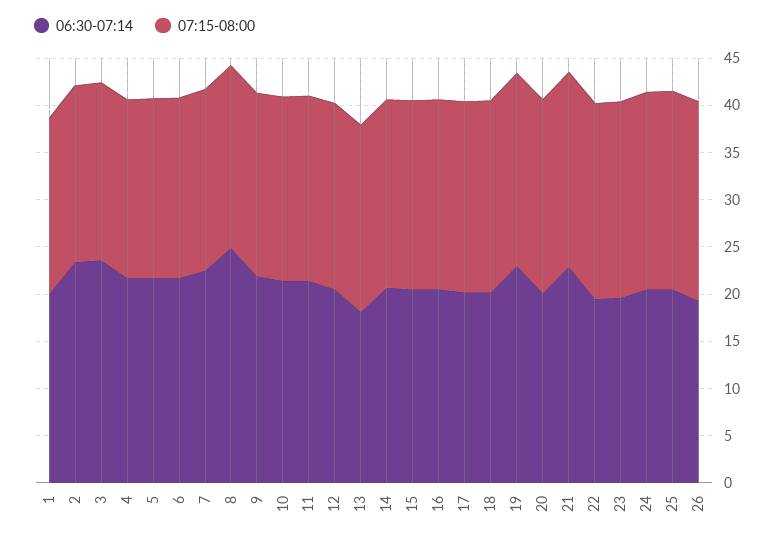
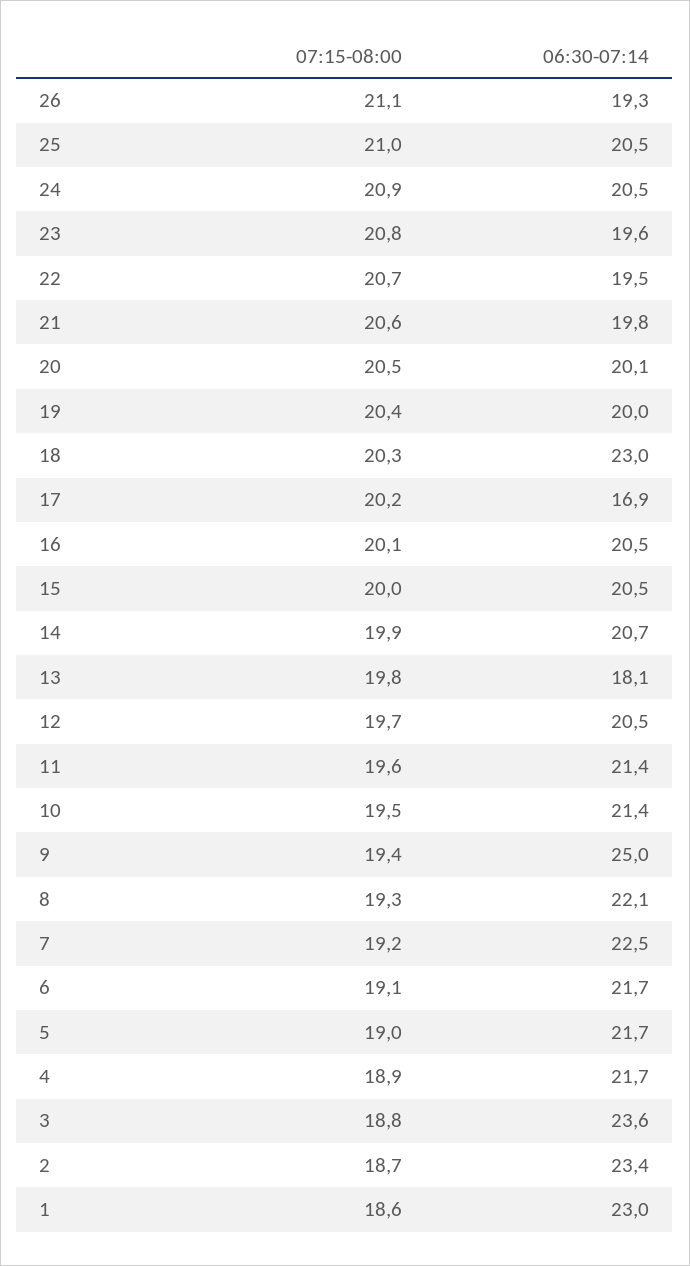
  {
    "06:30-07:14": {
-     "1": 20,
+     "1": 23,
      "2": 23.4,
      "3": 23.6,
      "4": 21.7,
      "5": 21.7,
      "6": 21.7,
      "7": 22.5,
-     "8": 25,
+     "8": 22.1,
-     "9": 22,
+     "9": 25,
      "10": 21.4,
      "11": 21.4,
      "12": 20.5,
      "13": 18.1,
      "14": 20.7,
      "15": 20.5,
      "16": 20.5,
-     "17": 20,
+     "17": 16.9,
-     "18": 20,
+     "18": 23,
-     "19": 23,
+     "19": 20,
      "20": 20.1,
-     "21": 23,
+     "21": 19.8,
      "22": 19.5,
      "23": 19.6,
      "24": 20.5,
      "25": 20.5,
      "26": 19.3
    },
    "07:15-08:00": {
      "1": 18.6,
      "2": 18.7,
      "3": 18.8,
      "4": 18.9,
      "5": 19,
      "6": 19.1,
      "7": 19.2,
      "8": 19.3,
      "9": 19.4,
      "10": 19.5,
      "11": 19.6,
      "12": 19.7,
      "13": 19.8,
      "14": 19.9,
      "15": 20,
      "16": 20.1,
      "17": 20.2,
      "18": 20.3,
      "19": 20.4,
      "20": 20.5,
      "21": 20.6,
      "22": 20.7,
      "23": 20.8,
      "24": 20.9,
      "25": 21,
      "26": 21.1
    }
  }

